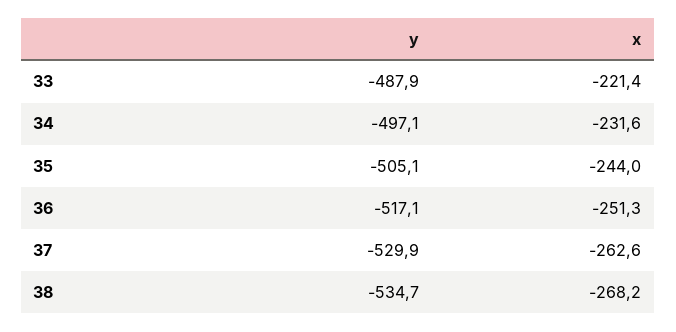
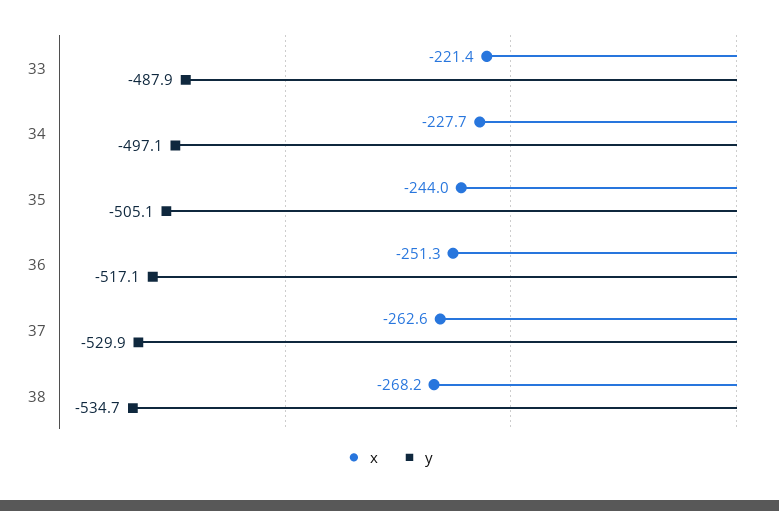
  {
    "y": {
      "33": -487.9,
      "34": -497.1,
      "35": -505.1,
      "36": -517.1,
      "37": -529.9,
      "38": -534.7
    },
    "x": {
      "33": -221.4,
-     "34": -231.6,
+     "34": -227.7,
      "35": -244,
      "36": -251.3,
      "37": -262.6,
      "38": -268.2
    }
  }

